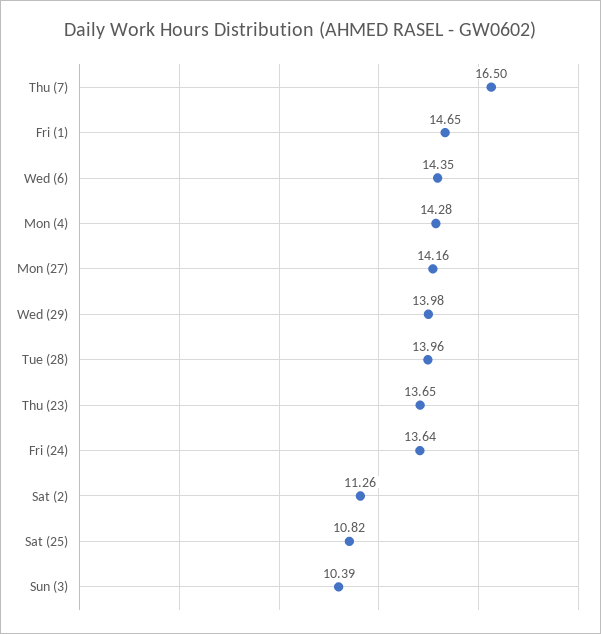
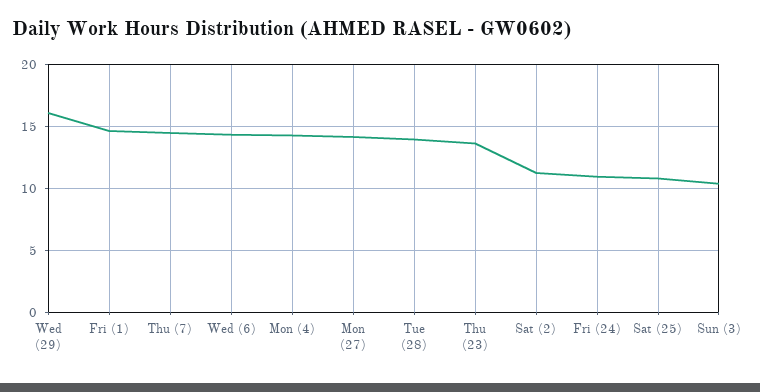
  {
-   "Thu (7)": 16.5,
+   "Thu (7)": 14.5,
    "Fri (1)": 14.65,
    "Wed (6)": 14.35,
    "Mon (4)": 14.28,
    "Mon (27)": 14.16,
-   "Wed (29)": 13.98,
+   "Wed (29)": 16,
    "Tue (28)": 13.96,
    "Thu (23)": 13.65,
-   "Fri (24)": 13.64,
+   "Fri (24)": 11,
    "Sat (2)": 11.26,
    "Sat (25)": 10.82,
    "Sun (3)": 10.39
  }

